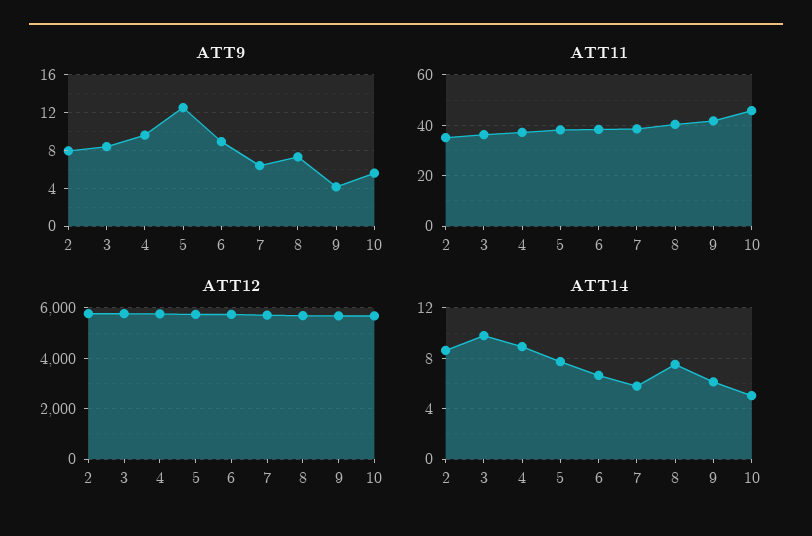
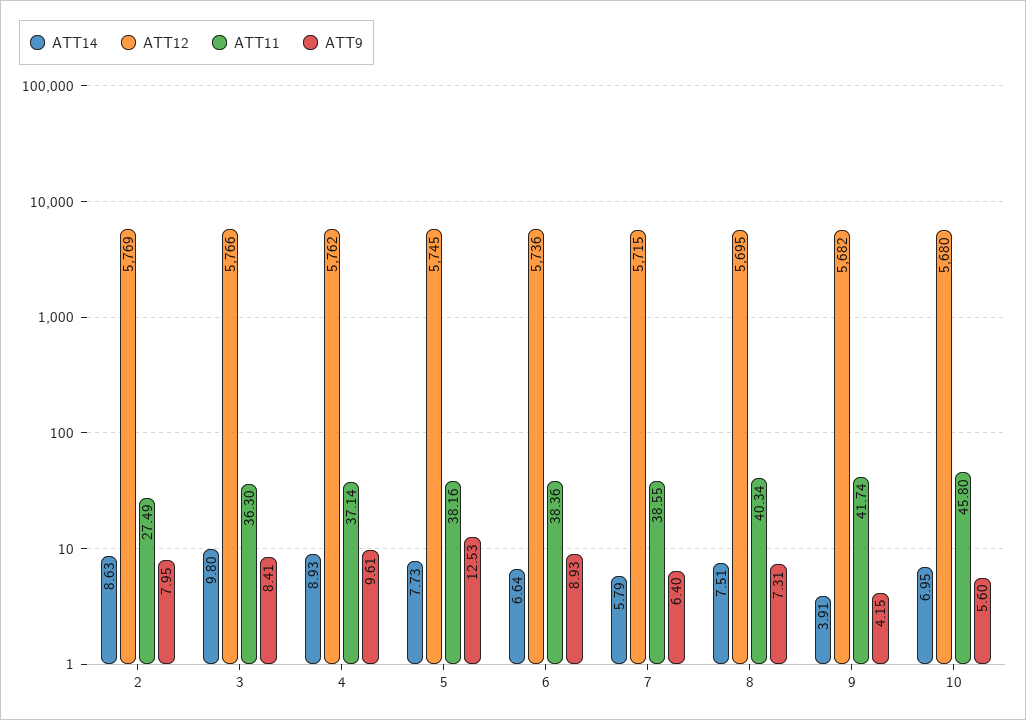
  {
    "ATT9": {
      "2": 7.95,
      "3": 8.41,
      "4": 9.61,
      "5": 12.53,
      "6": 8.93,
      "7": 6.4,
      "8": 7.31,
      "9": 4.15,
      "10": 5.6
    },
    "ATT11": {
-     "2": 35,
+     "2": 27.49,
      "3": 36.3,
      "4": 37.14,
      "5": 38.16,
      "6": 38.36,
      "7": 38.55,
      "8": 40.34,
      "9": 41.74,
      "10": 45.8
    },
    "ATT12": {
      "2": 5769,
      "3": 5766,
      "4": 5762,
      "5": 5745,
      "6": 5736,
      "7": 5715,
      "8": 5695,
      "9": 5682,
      "10": 5680
    },
    "ATT14": {
      "2": 8.63,
      "3": 9.8,
      "4": 8.93,
      "5": 7.73,
      "6": 6.64,
      "7": 5.79,
      "8": 7.51,
-     "9": 6,
+     "9": 3.91,
-     "10": 5
+     "10": 6.95
    }
  }

